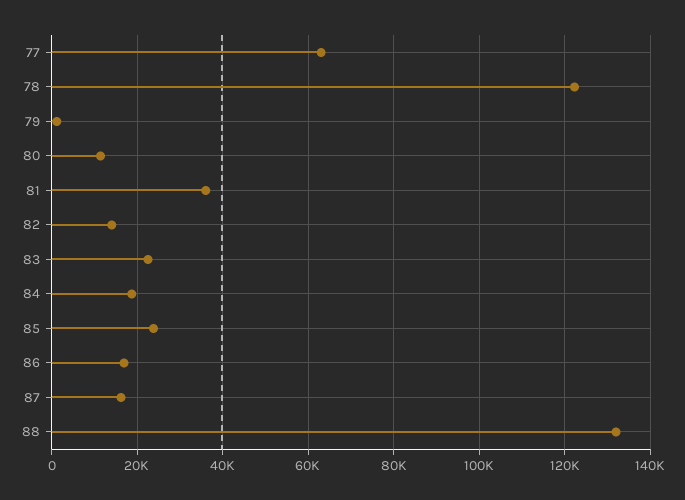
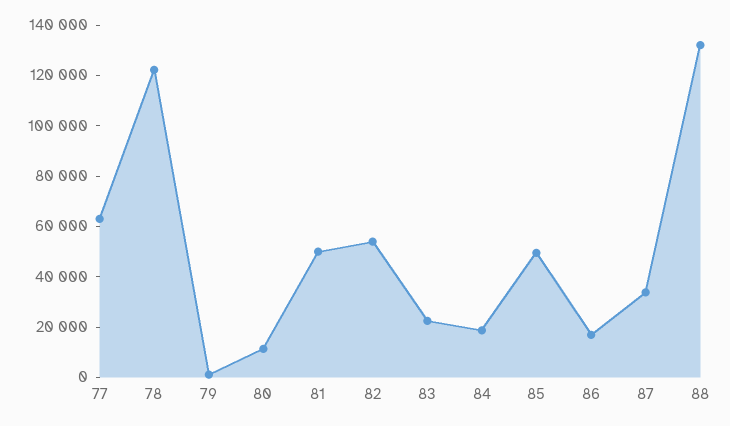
  {
    "77": 64000,
    "78": 122000,
    "79": 2000,
    "80": 12000,
-   "81": 36000,
+   "81": 50000,
-   "82": 14000,
+   "82": 55000,
    "83": 22000,
    "84": 18000,
-   "85": 24000,
+   "85": 50000,
    "86": 16000,
-   "87": 16000,
+   "87": 35000,
    "88": 132000
  }

